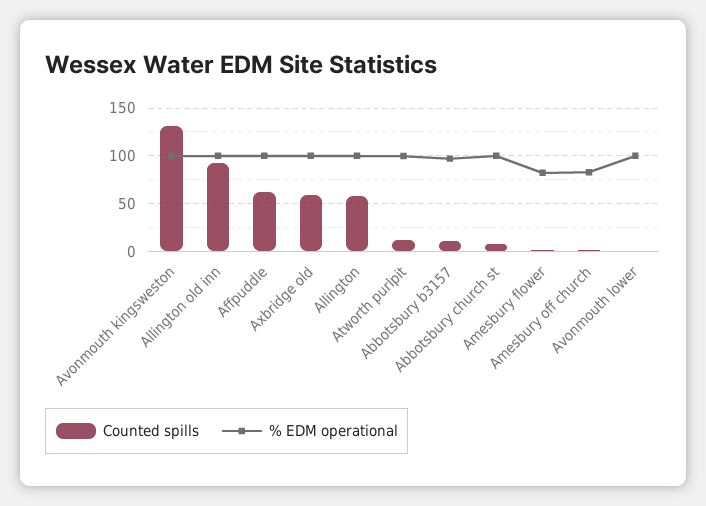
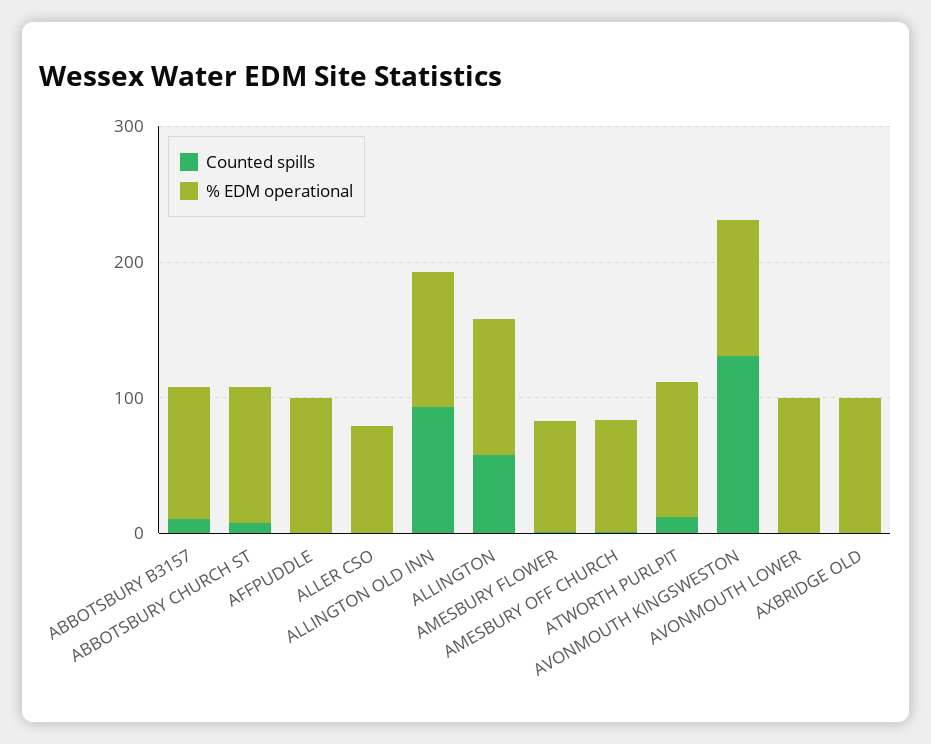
  {
    "Counted spills": {
      "Avonmouth kingsweston": 130,
      "Allington old inn": 90,
-     "Affpuddle": 60,
+     "Affpuddle": 0,
-     "Axbridge old": 60,
+     "Axbridge old": 0,
      "Allington": 60,
      "Atworth purlpit": 10,
      "Abbotsbury b3157": 10,
      "Abbotsbury church st": 10,
      "Amesbury flower": 0,
      "Amesbury off church": 0,
-     "Avonmouth lower": 0
+     "Avonmouth lower": 0,
+     "ALLER CSO": 0
    },
    "% EDM operational": {
      "Avonmouth kingsweston": 100,
      "Allington old inn": 100,
      "Affpuddle": 100,
      "Axbridge old": 100,
      "Allington": 100,
      "Atworth purlpit": 100,
      "Abbotsbury b3157": 100,
      "Abbotsbury church st": 100,
      "Amesbury flower": 80,
      "Amesbury off church": 80,
-     "Avonmouth lower": 100
+     "Avonmouth lower": 100,
+     "ALLER CSO": 80
    }
  }

